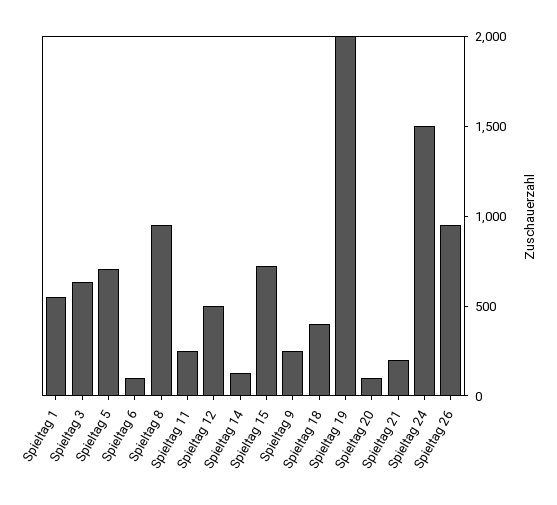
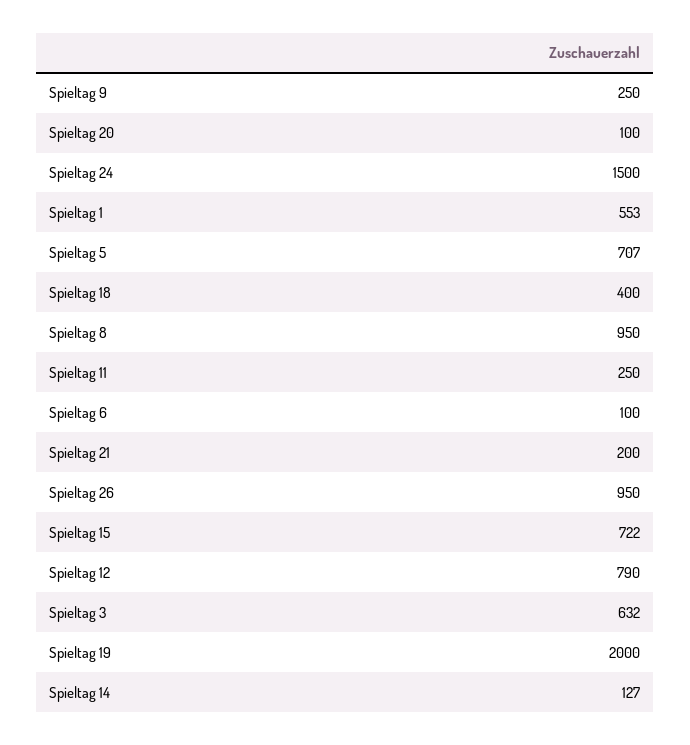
  {
    "Spieltag 1": 553,
    "Spieltag 3": 632,
    "Spieltag 5": 707,
    "Spieltag 6": 100,
    "Spieltag 8": 950,
    "Spieltag 11": 250,
-   "Spieltag 12": 500,
+   "Spieltag 12": 790,
    "Spieltag 14": 127,
    "Spieltag 15": 722,
    "Spieltag 9": 250,
    "Spieltag 18": 400,
    "Spieltag 19": 2000,
    "Spieltag 20": 100,
    "Spieltag 21": 200,
    "Spieltag 24": 1500,
    "Spieltag 26": 950
  }

